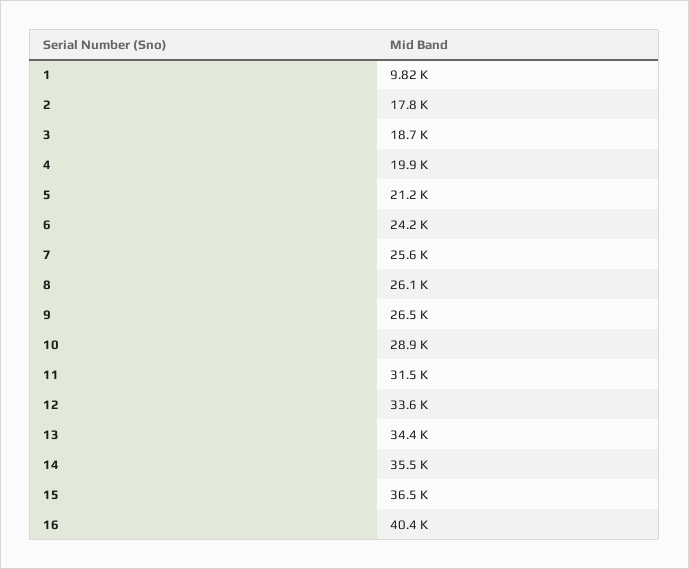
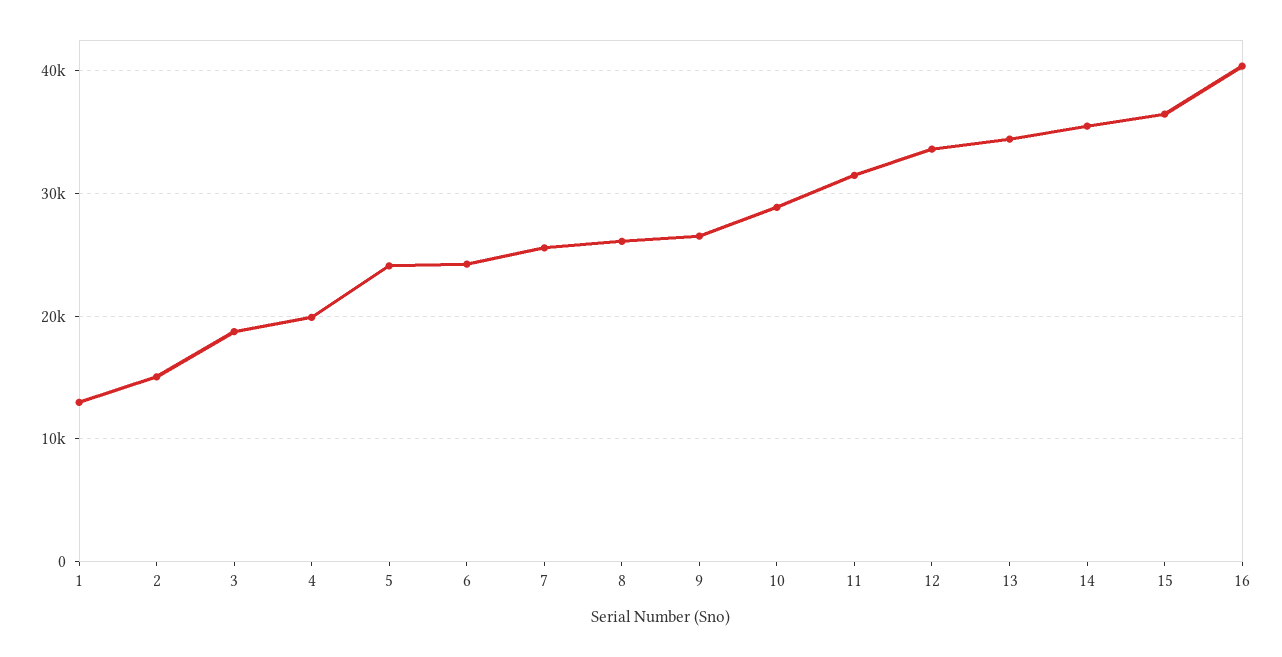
  {
-   "1": 9820,
+   "1": 13000,
-   "2": 17800,
+   "2": 15000,
    "3": 18700,
    "4": 19900,
-   "5": 21200,
+   "5": 24000,
    "6": 24200,
    "7": 25600,
    "8": 26100,
    "9": 26500,
    "10": 28900,
    "11": 31500,
    "12": 33600,
    "13": 34400,
    "14": 35500,
    "15": 36500,
    "16": 40400
  }

